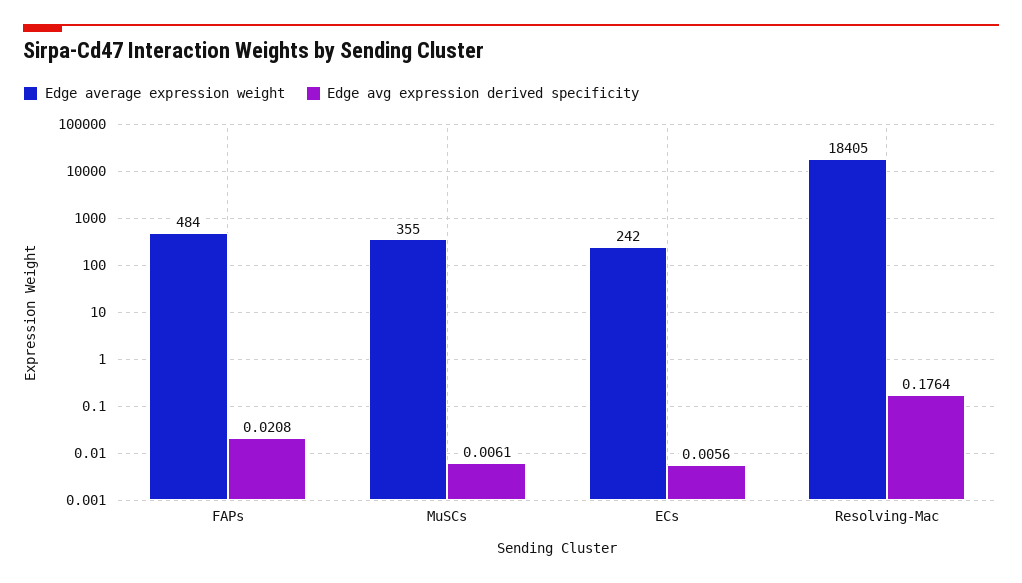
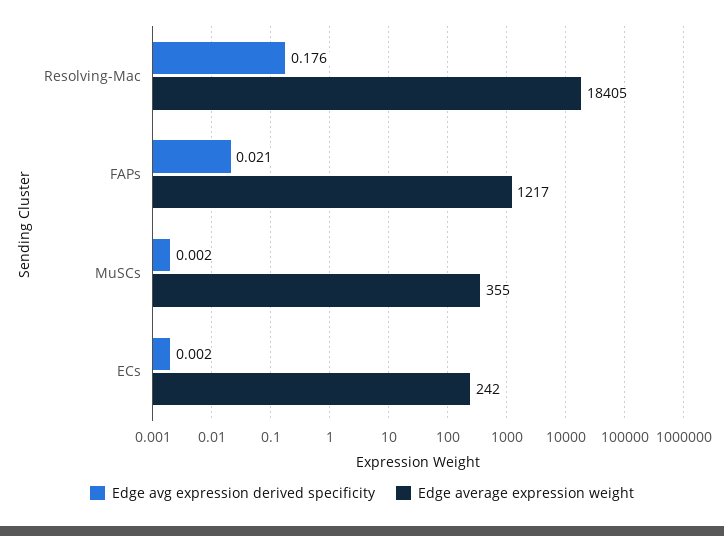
  {
    "Edge average expression weight": {
-     "FAPs": 484,
+     "FAPs": 1217,
      "MuSCs": 355,
      "ECs": 242,
      "Resolving-Mac": 18405
    },
    "Edge avg expression derived specificity": {
      "FAPs": 0.0208,
-     "MuSCs": 0.0061,
+     "MuSCs": 0.002,
-     "ECs": 0.0056,
+     "ECs": 0.002,
      "Resolving-Mac": 0.1764
    }
  }

